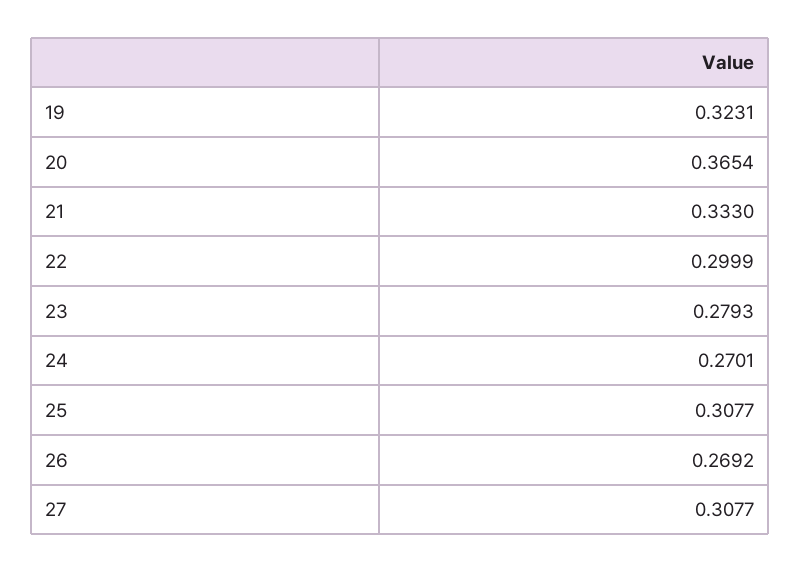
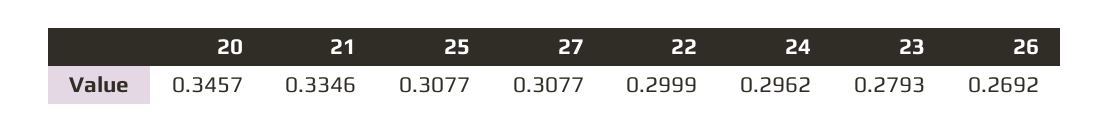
  {
-   "19": 0.3231,
-   "20": 0.3654,
+   "20": 0.3457,
-   "21": 0.333,
+   "21": 0.3346,
    "22": 0.2999,
    "23": 0.2793,
-   "24": 0.2701,
+   "24": 0.2962,
    "25": 0.3077,
    "26": 0.2692,
    "27": 0.3077
  }

